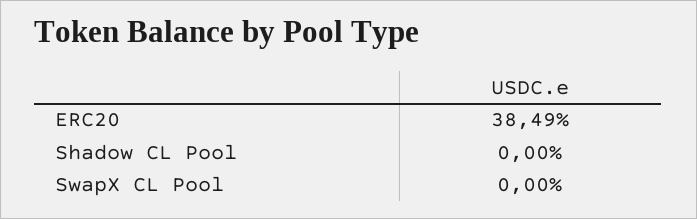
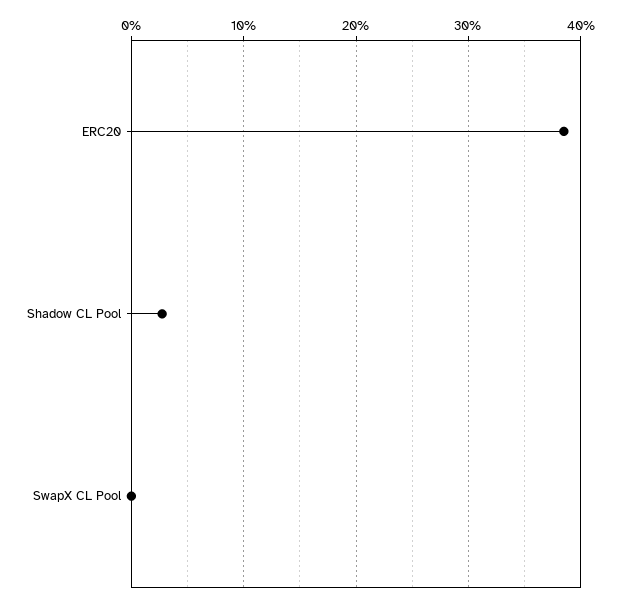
  {
    "ERC20": 38.49,
-   "Shadow CL Pool": 0,
+   "Shadow CL Pool": 3,
    "SwapX CL Pool": 0
  }

